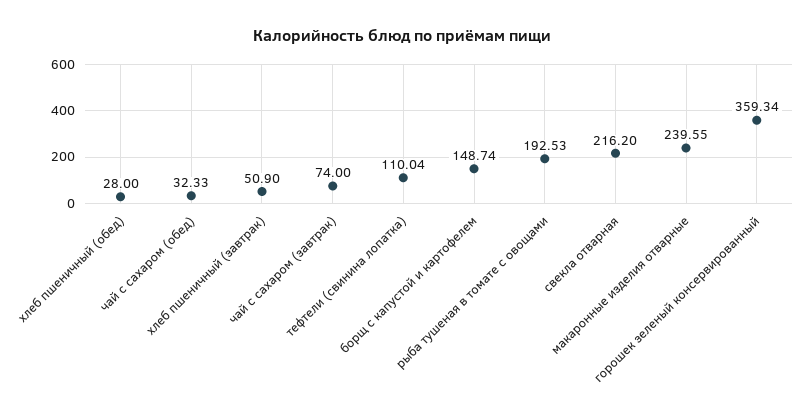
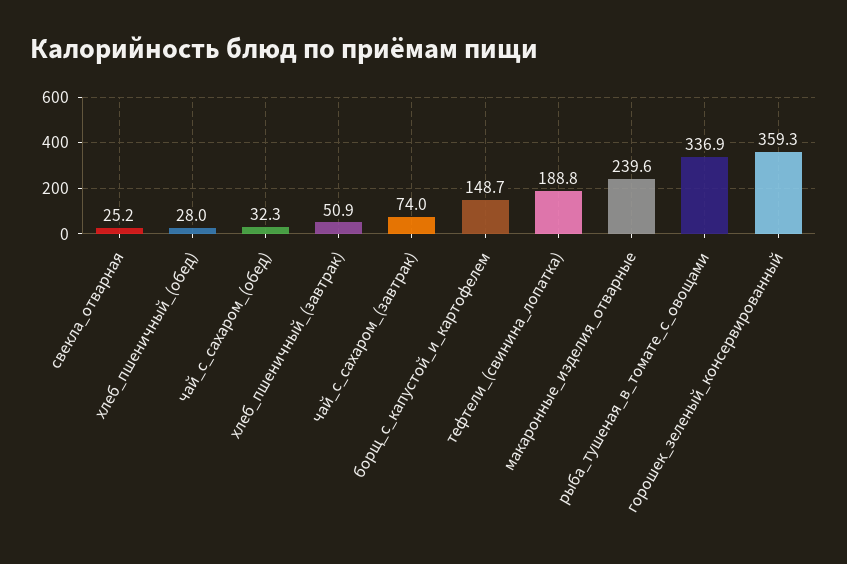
  {
    "хлеб пшеничный (обед)": 28,
    "чай с сахаром (обед)": 32.33,
    "хлеб пшеничный (завтрак)": 50.9,
    "чай с сахаром (завтрак)": 74,
-   "тефтели (свинина лопатка)": 110.04,
+   "тефтели (свинина лопатка)": 188.8,
    "борщ с капустой и картофелем": 148.74,
-   "рыба тушеная в томате с овощами": 192.53,
+   "рыба тушеная в томате с овощами": 336.9,
-   "свекла отварная": 216.2,
+   "свекла отварная": 25.2,
    "макаронные изделия отварные": 239.55,
    "горошек зеленый консервированный": 359.34
  }

